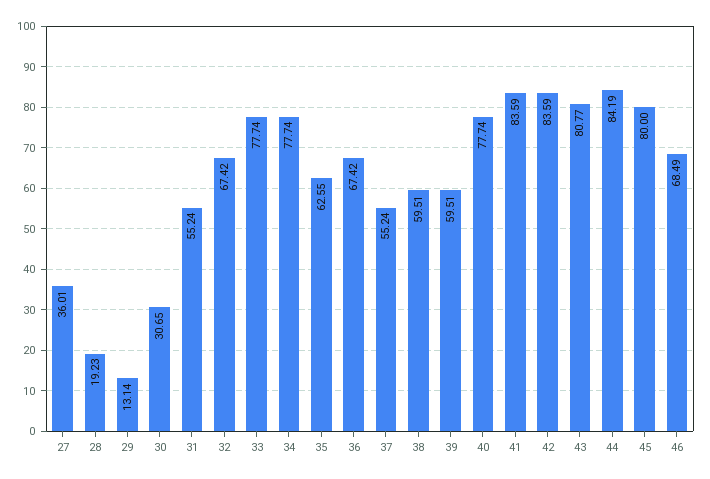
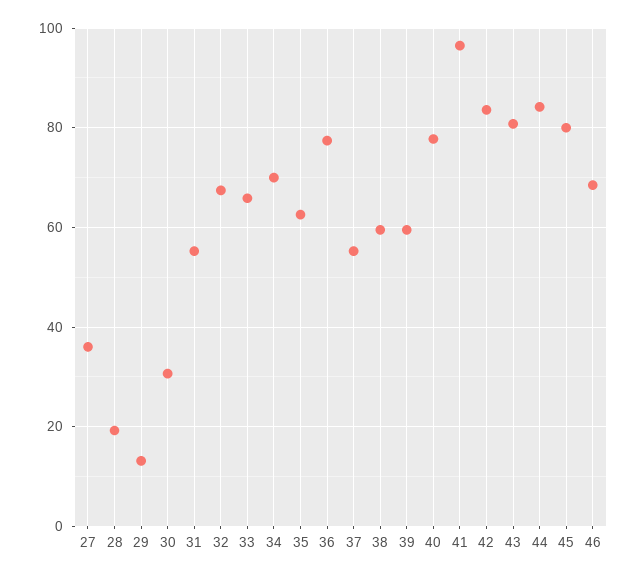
  {
    "27": 36.01,
    "28": 19.23,
    "29": 13.14,
    "30": 30.65,
    "31": 55.24,
    "32": 67.42,
-   "33": 77.74,
+   "33": 66,
-   "34": 77.74,
+   "34": 70,
    "35": 62.55,
-   "36": 67.42,
+   "36": 78,
    "37": 55.24,
    "38": 59.51,
    "39": 59.51,
    "40": 77.74,
-   "41": 83.59,
+   "41": 96,
    "42": 83.59,
    "43": 80.77,
    "44": 84.19,
    "45": 80,
    "46": 68.49
  }

